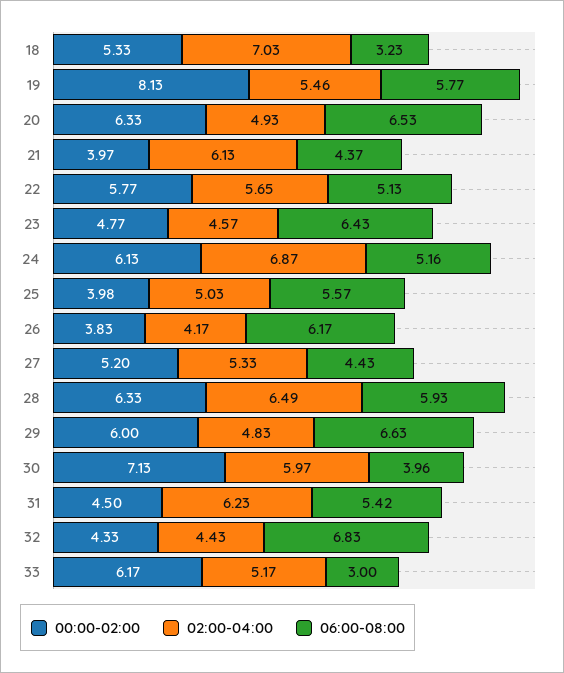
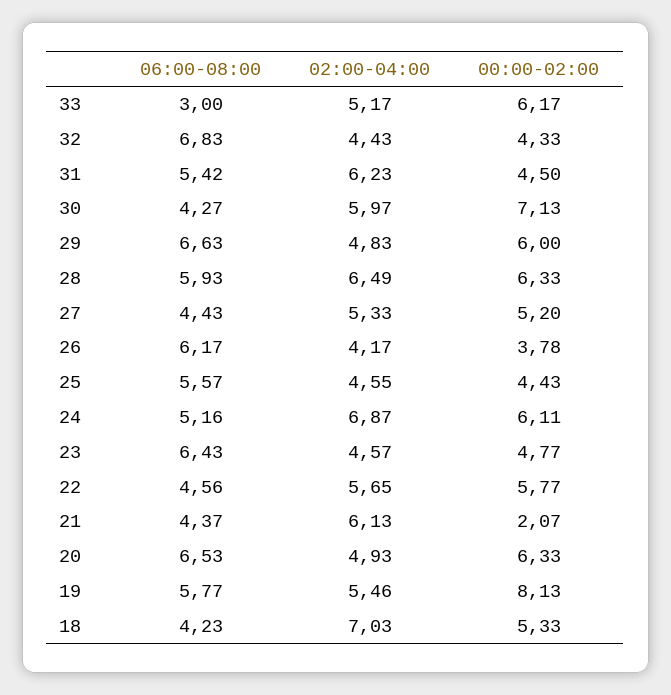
  {
    "00:00-02:00": {
      "18": 5.33,
      "19": 8.13,
      "20": 6.33,
-     "21": 3.97,
+     "21": 2.07,
      "22": 5.77,
      "23": 4.77,
-     "24": 6.13,
+     "24": 6.11,
-     "25": 3.98,
+     "25": 4.43,
-     "26": 3.83,
+     "26": 3.78,
      "27": 5.2,
      "28": 6.33,
      "29": 6,
      "30": 7.13,
      "31": 4.5,
      "32": 4.33,
      "33": 6.17
    },
    "02:00-04:00": {
      "18": 7.03,
      "19": 5.46,
      "20": 4.93,
      "21": 6.13,
      "22": 5.65,
      "23": 4.57,
      "24": 6.87,
-     "25": 5.03,
+     "25": 4.55,
      "26": 4.17,
      "27": 5.33,
      "28": 6.49,
      "29": 4.83,
      "30": 5.97,
      "31": 6.23,
      "32": 4.43,
      "33": 5.17
    },
    "06:00-08:00": {
-     "18": 3.23,
+     "18": 4.23,
      "19": 5.77,
      "20": 6.53,
      "21": 4.37,
-     "22": 5.13,
+     "22": 4.56,
      "23": 6.43,
      "24": 5.16,
      "25": 5.57,
      "26": 6.17,
      "27": 4.43,
      "28": 5.93,
      "29": 6.63,
-     "30": 3.96,
+     "30": 4.27,
      "31": 5.42,
      "32": 6.83,
      "33": 3
    }
  }

